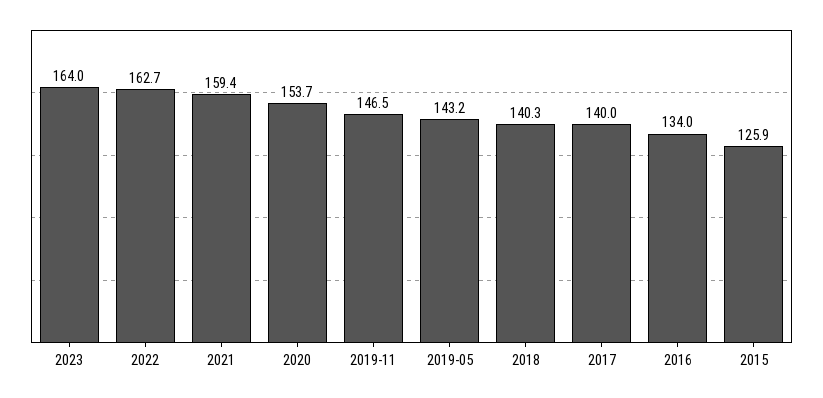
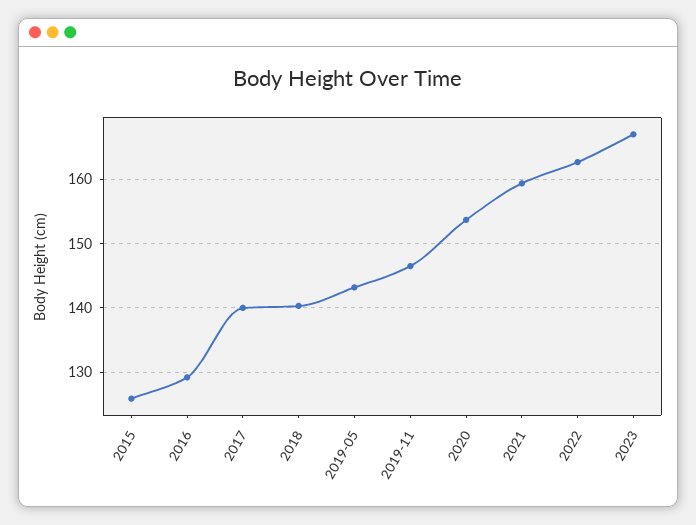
  {
-   "2023": 164,
+   "2023": 167,
    "2022": 162.7,
    "2021": 159.4,
    "2020": 153.7,
    "2019-11": 146.5,
    "2019-05": 143.2,
    "2018": 140.3,
    "2017": 140,
-   "2016": 134,
+   "2016": 129,
    "2015": 125.9
  }

